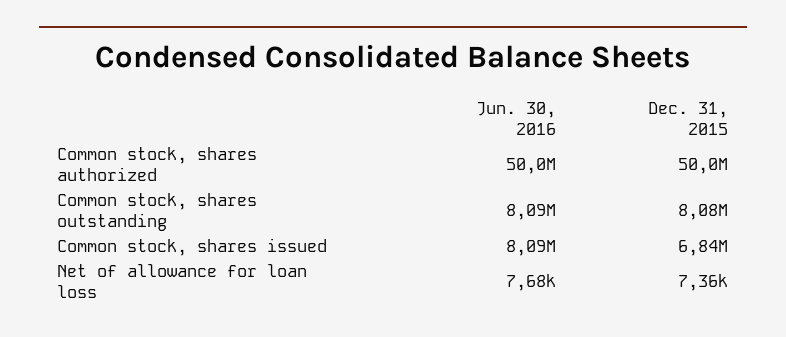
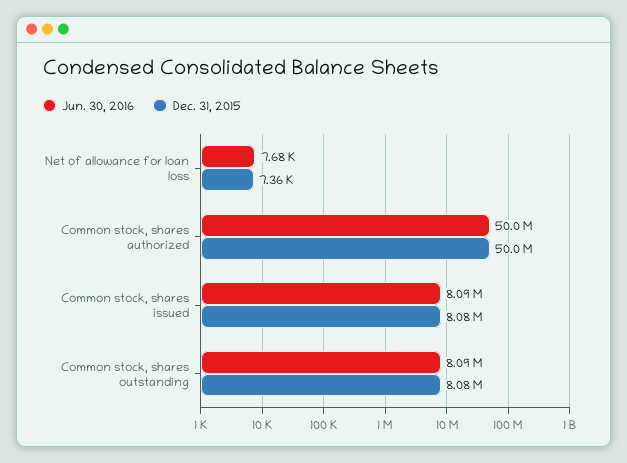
  {
    "Jun. 30, 2016": {
      "Common stock, shares authorized": 50000000,
      "Common stock, shares outstanding": 8090000,
      "Common stock, shares issued": 8090000,
      "Net of allowance for loan loss": 7680
    },
    "Dec. 31, 2015": {
      "Common stock, shares authorized": 50000000,
      "Common stock, shares outstanding": 8080000,
-     "Common stock, shares issued": 6840000,
+     "Common stock, shares issued": 8080000,
      "Net of allowance for loan loss": 7360
    }
  }

